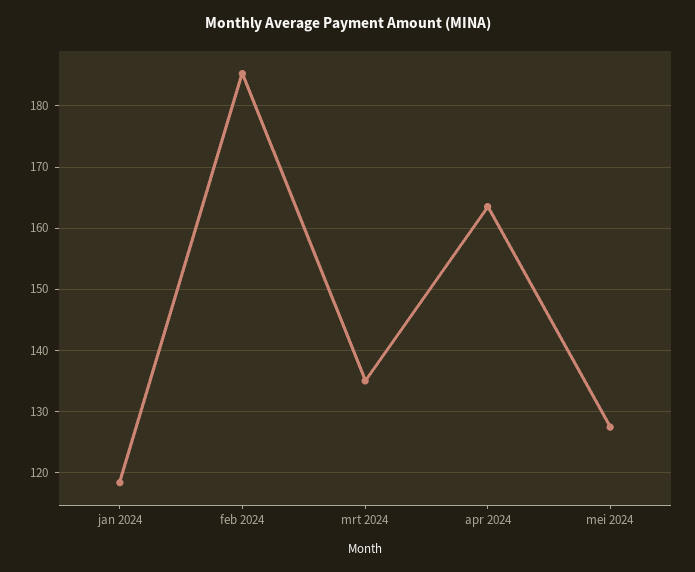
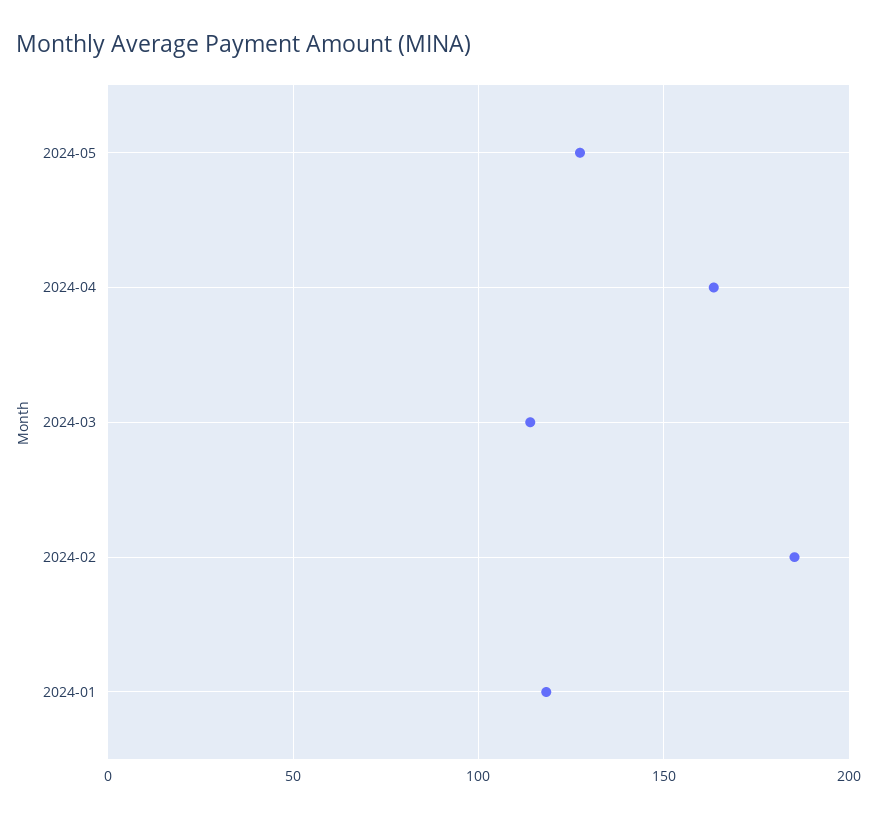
  {
    "jan 2024": 118,
    "feb 2024": 185,
-   "mrt 2024": 135,
+   "mrt 2024": 115,
    "apr 2024": 164,
    "mei 2024": 127
  }

